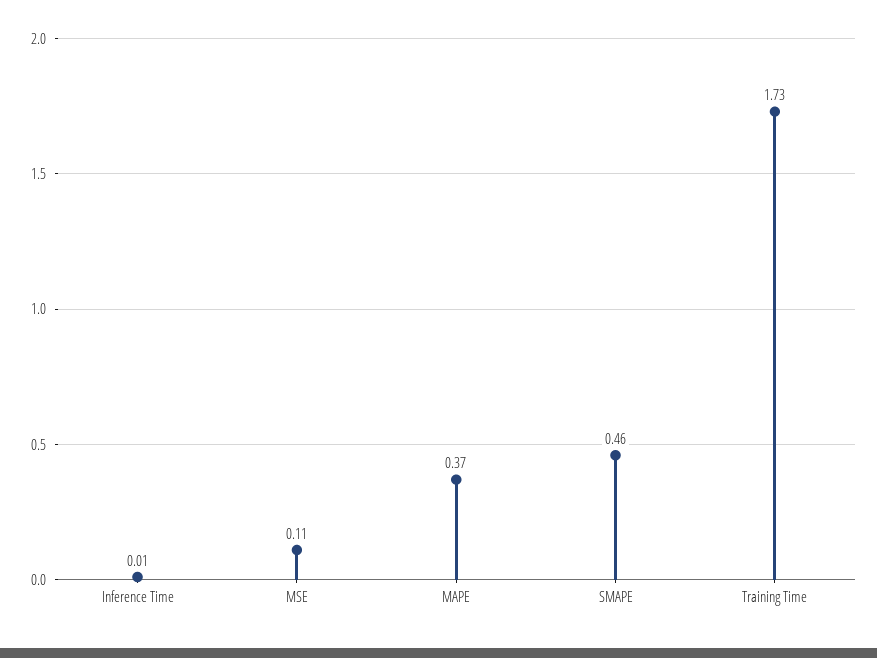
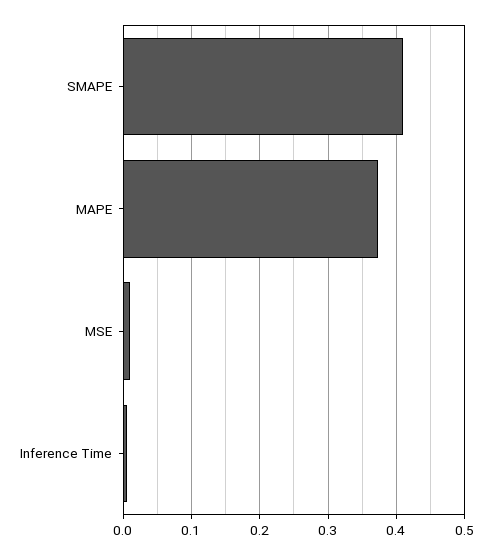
  {
    "Inference Time": 0.01,
-   "MSE": 0.11,
+   "MSE": 0.01,
    "MAPE": 0.37,
-   "SMAPE": 0.46,
+   "SMAPE": 0.41
-   "Training Time": 1.73
  }

